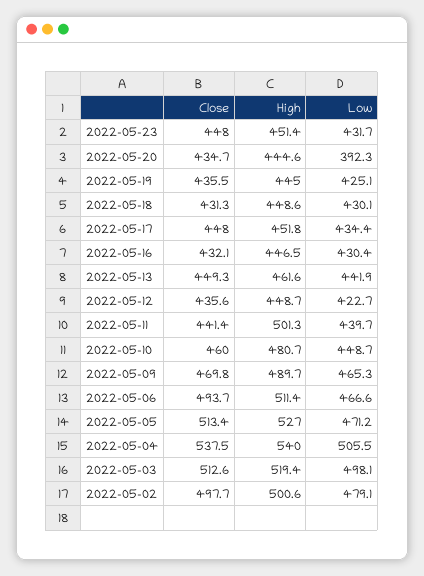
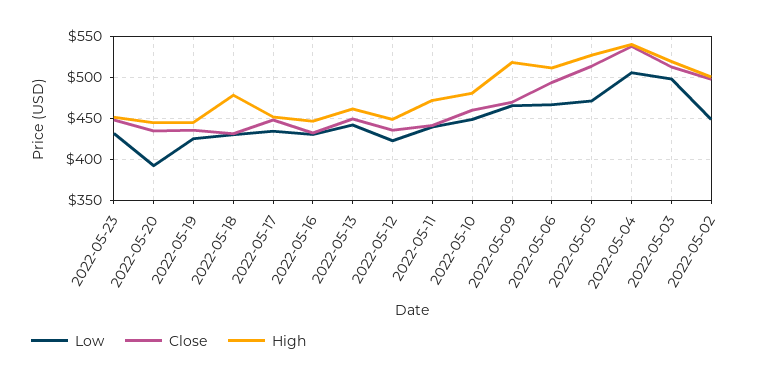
  {
    "Close": {
      "2022-05-23": 448,
      "2022-05-20": 434.7,
      "2022-05-19": 435.5,
      "2022-05-18": 431.3,
      "2022-05-17": 448,
      "2022-05-16": 432.1,
      "2022-05-13": 449.3,
      "2022-05-12": 435.6,
      "2022-05-11": 441.4,
      "2022-05-10": 460,
      "2022-05-09": 469.8,
      "2022-05-06": 493.7,
      "2022-05-05": 513.4,
      "2022-05-04": 537.5,
      "2022-05-03": 512.6,
      "2022-05-02": 497.7
    },
    "High": {
      "2022-05-23": 451.4,
      "2022-05-20": 444.6,
      "2022-05-19": 445,
-     "2022-05-18": 448.6,
+     "2022-05-18": 480,
      "2022-05-17": 451.8,
      "2022-05-16": 446.5,
      "2022-05-13": 461.6,
      "2022-05-12": 448.7,
-     "2022-05-11": 501.3,
+     "2022-05-11": 470,
      "2022-05-10": 480.7,
-     "2022-05-09": 489.7,
+     "2022-05-09": 520,
      "2022-05-06": 511.4,
      "2022-05-05": 527,
      "2022-05-04": 540,
      "2022-05-03": 519.4,
      "2022-05-02": 500.6
    },
    "Low": {
      "2022-05-23": 431.7,
      "2022-05-20": 392.3,
      "2022-05-19": 425.1,
      "2022-05-18": 430.1,
      "2022-05-17": 434.4,
      "2022-05-16": 430.4,
      "2022-05-13": 441.9,
      "2022-05-12": 422.7,
      "2022-05-11": 439.7,
      "2022-05-10": 448.7,
      "2022-05-09": 465.3,
      "2022-05-06": 466.6,
      "2022-05-05": 471.2,
      "2022-05-04": 505.5,
      "2022-05-03": 498.1,
-     "2022-05-02": 479.1
+     "2022-05-02": 450
    }
  }

